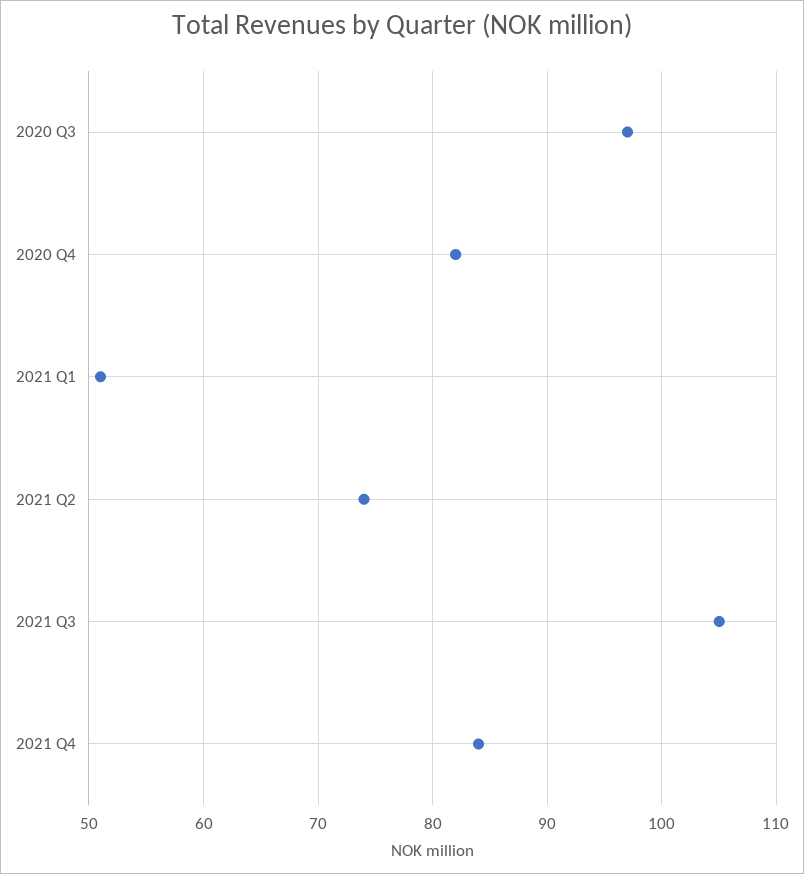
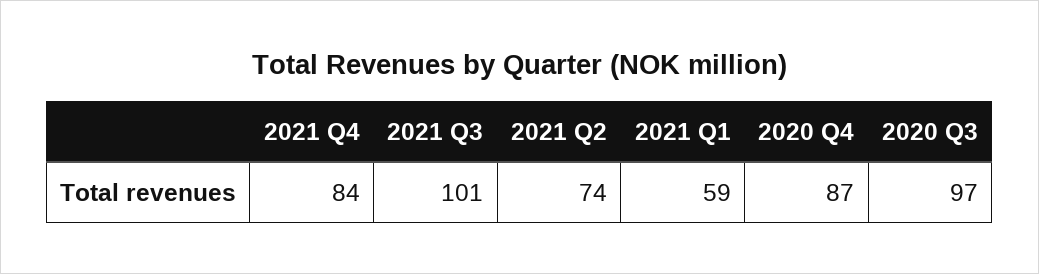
  {
    "2020 Q3": 97,
-   "2020 Q4": 82,
+   "2020 Q4": 87,
-   "2021 Q1": 51,
+   "2021 Q1": 59,
    "2021 Q2": 74,
-   "2021 Q3": 105,
+   "2021 Q3": 101,
    "2021 Q4": 84
  }

